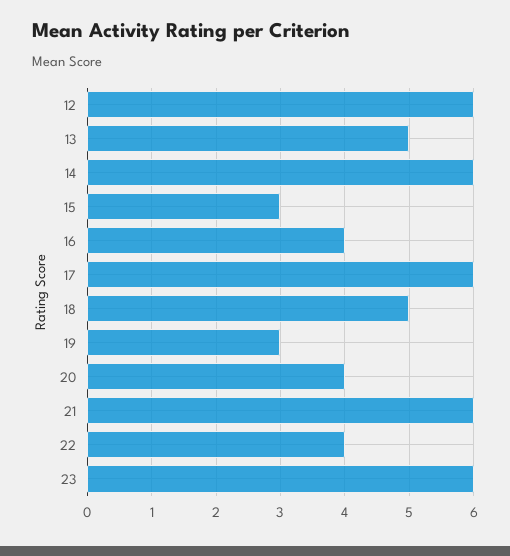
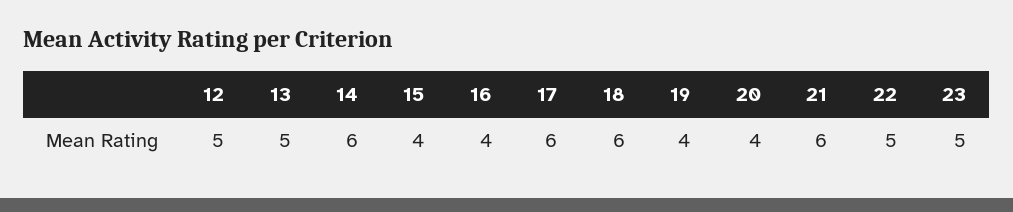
  {
-   "12": 6,
+   "12": 5,
    "13": 5,
    "14": 6,
-   "15": 3,
+   "15": 4,
    "16": 4,
    "17": 6,
-   "18": 5,
+   "18": 6,
-   "19": 3,
+   "19": 4,
    "20": 4,
    "21": 6,
-   "22": 4,
+   "22": 5,
-   "23": 6
+   "23": 5
  }

